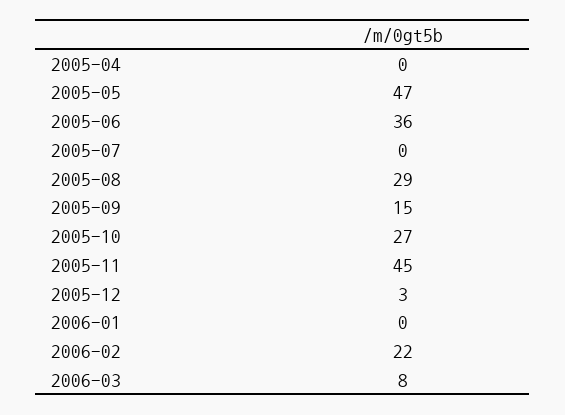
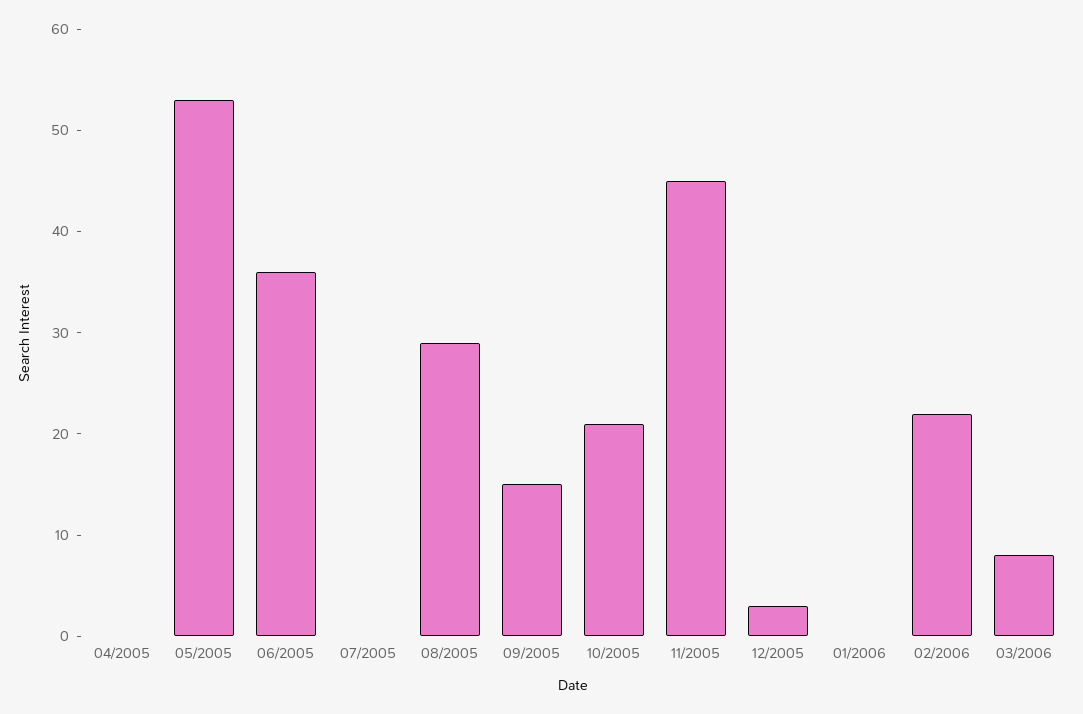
  {
    "2005-04": 0,
-   "2005-05": 47,
+   "2005-05": 53,
    "2005-06": 36,
    "2005-07": 0,
    "2005-08": 29,
    "2005-09": 15,
-   "2005-10": 27,
+   "2005-10": 21,
    "2005-11": 45,
    "2005-12": 3,
    "2006-01": 0,
    "2006-02": 22,
    "2006-03": 8
  }

